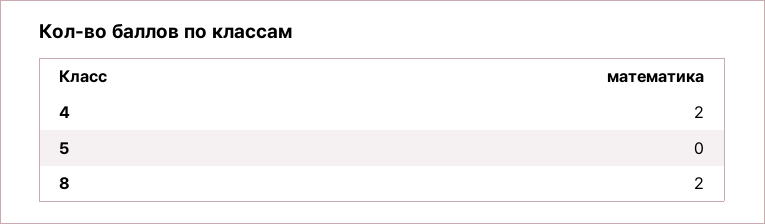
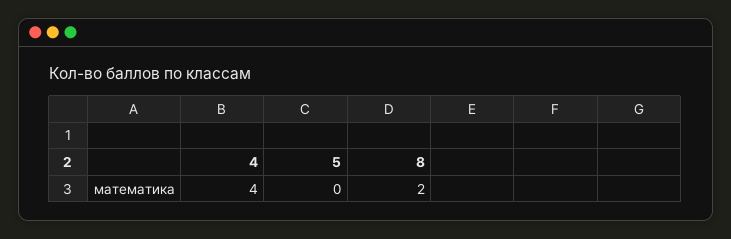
  {
-   "4": 2,
+   "4": 4,
    "5": 0,
    "8": 2
  }

